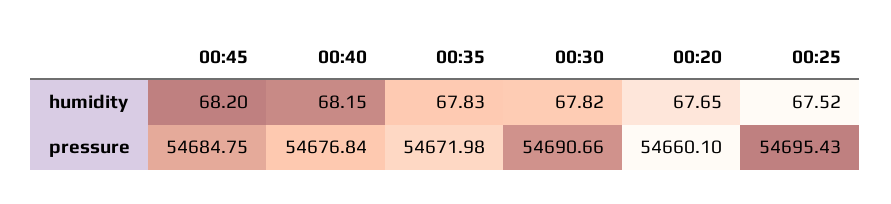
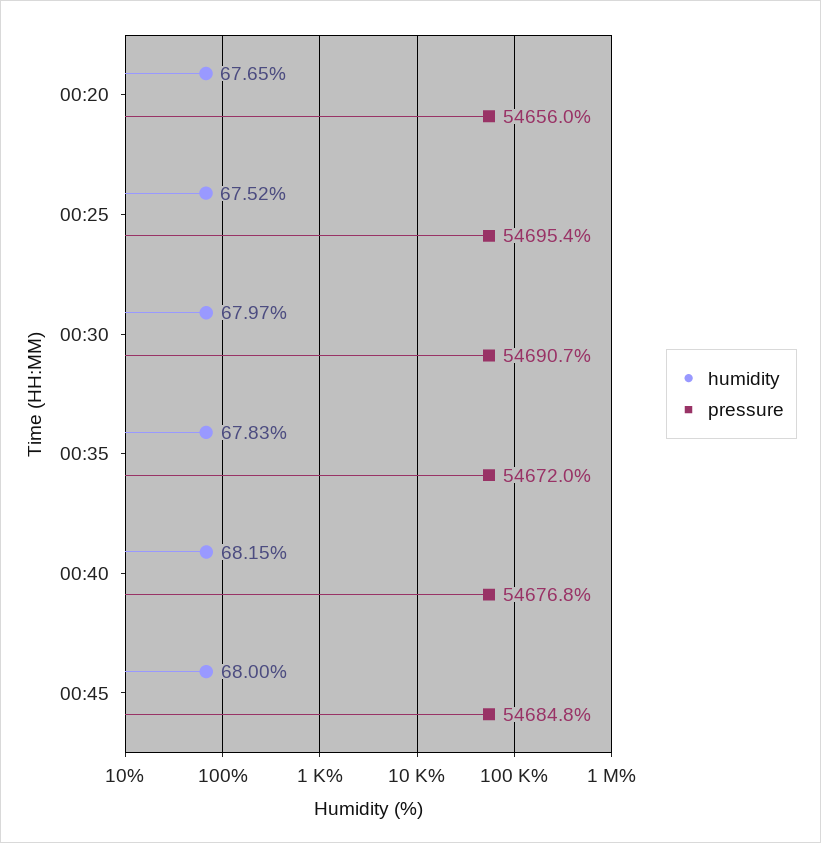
  {
    "humidity": {
-     "00:45": 68.2,
+     "00:45": 68,
      "00:40": 68.15,
      "00:35": 67.83,
-     "00:30": 67.82,
+     "00:30": 67.97,
      "00:20": 67.65,
      "00:25": 67.52
    },
    "pressure": {
      "00:45": 54684.75,
      "00:40": 54676.84,
      "00:35": 54671.98,
      "00:30": 54690.66,
-     "00:20": 54660.1,
+     "00:20": 54656,
      "00:25": 54695.43
    }
  }

